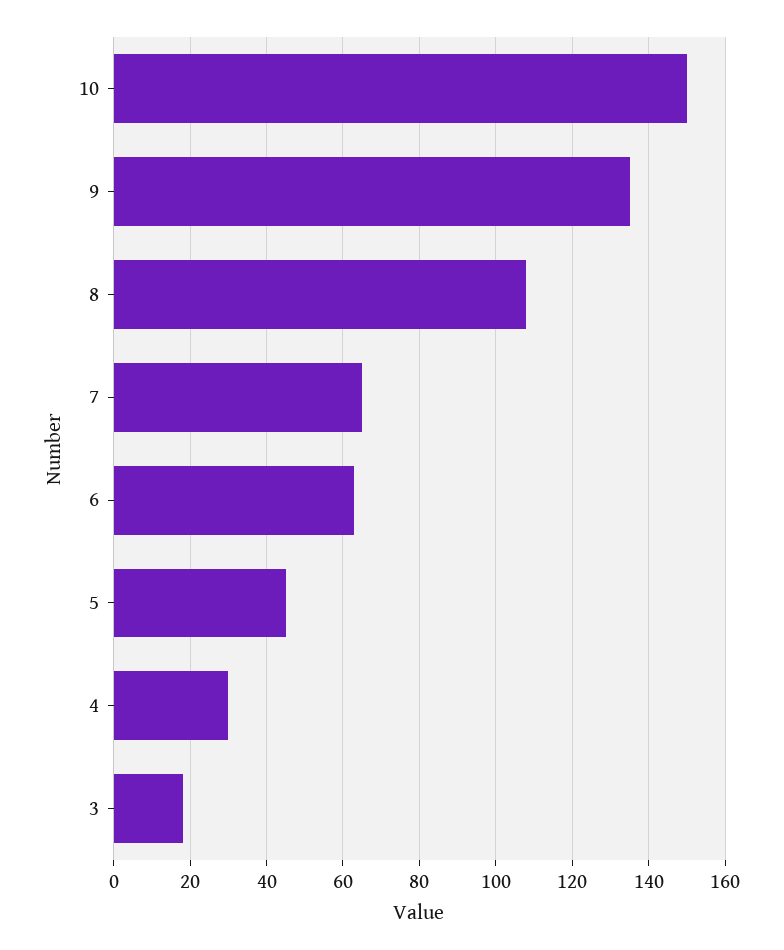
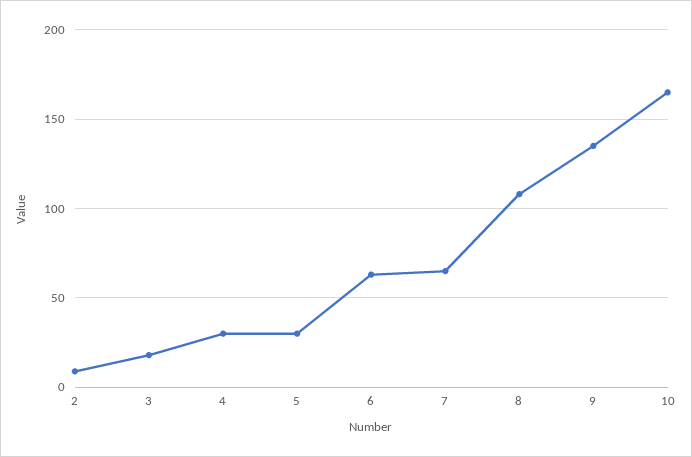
  {
-   "10": 150,
+   "10": 165,
    "9": 135,
    "8": 110,
    "7": 65,
    "6": 65,
-   "5": 45,
+   "5": 30,
    "4": 30,
-   "3": 20
+   "3": 20,
+   "2": 10
  }

